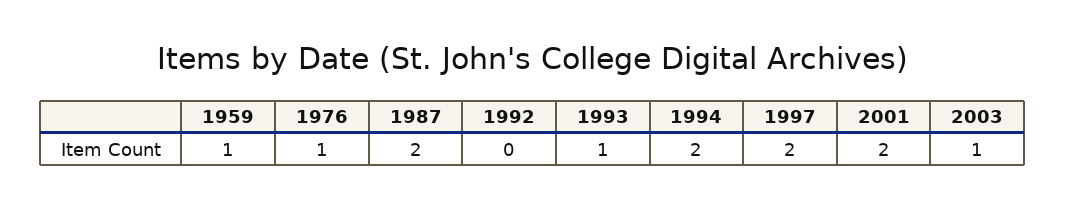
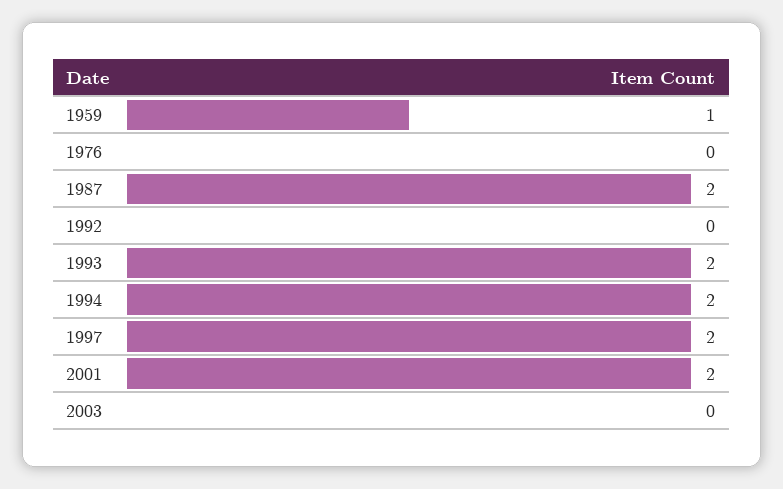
  {
    "1959": 1,
-   "1976": 1,
+   "1976": 0,
    "1987": 2,
    "1992": 0,
-   "1993": 1,
+   "1993": 2,
    "1994": 2,
    "1997": 2,
    "2001": 2,
-   "2003": 1
+   "2003": 0
  }

